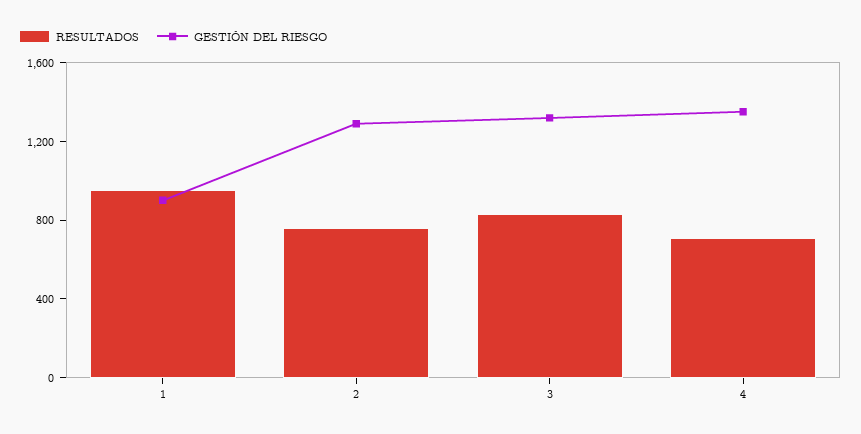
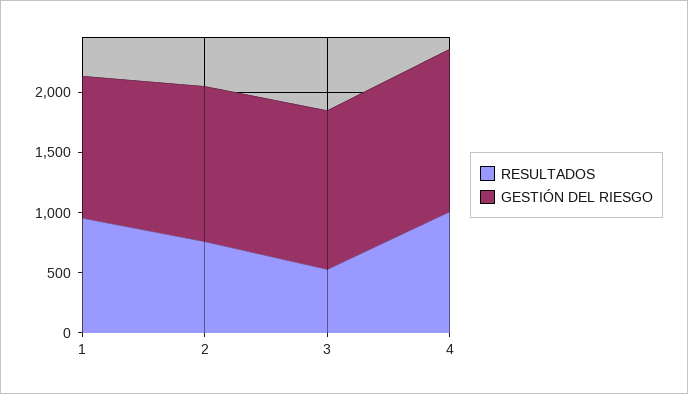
  {
    "RESULTADOS": {
      "1": 1000,
      "2": 800,
-     "3": 800,
+     "3": 500,
-     "4": 700
+     "4": 1000
    },
    "GESTIÓN DEL RIESGO": {
-     "1": 900,
+     "1": 1200,
      "2": 1300,
      "3": 1300,
      "4": 1400
    }
  }

